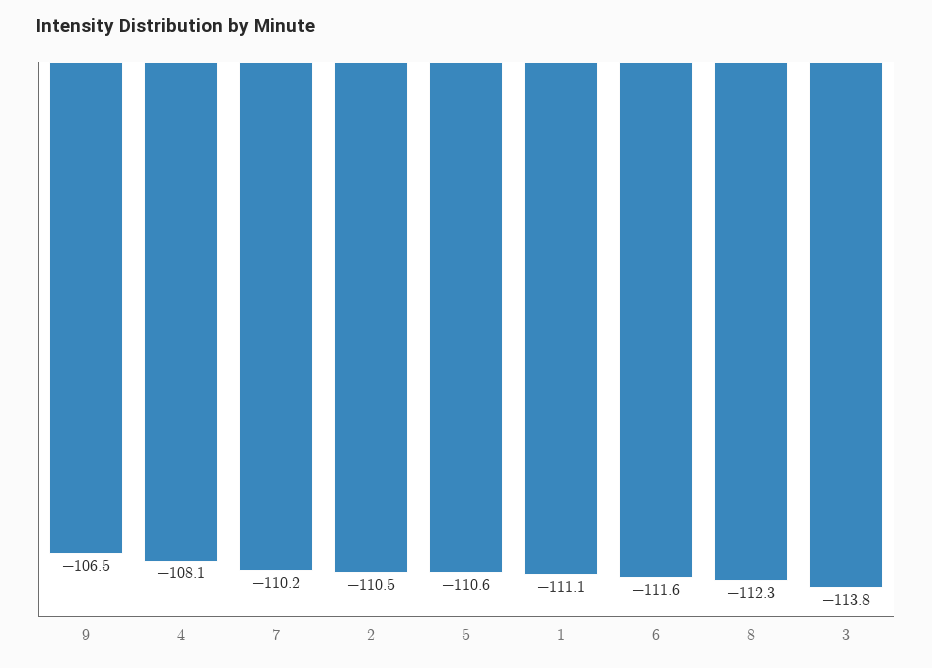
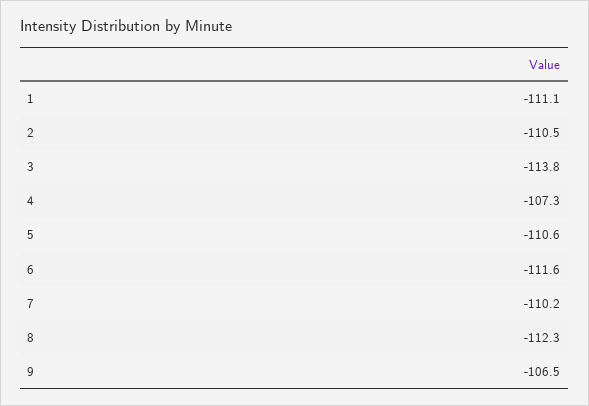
  {
    "9": -106.5,
-   "4": -108.1,
+   "4": -107.3,
    "7": -110.2,
    "2": -110.5,
    "5": -110.6,
    "1": -111.1,
    "6": -111.6,
    "8": -112.3,
    "3": -113.8
  }

